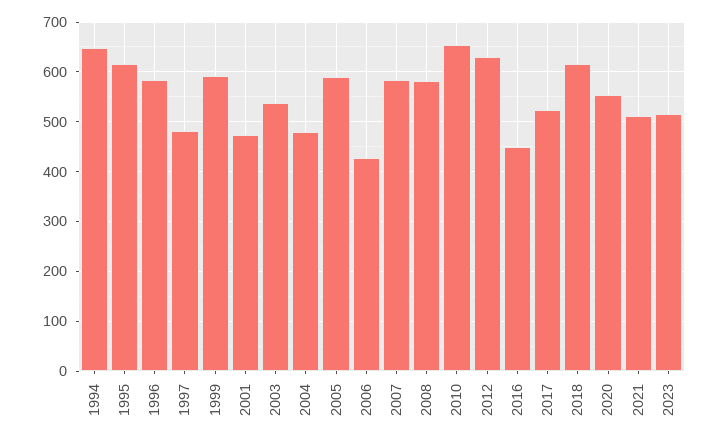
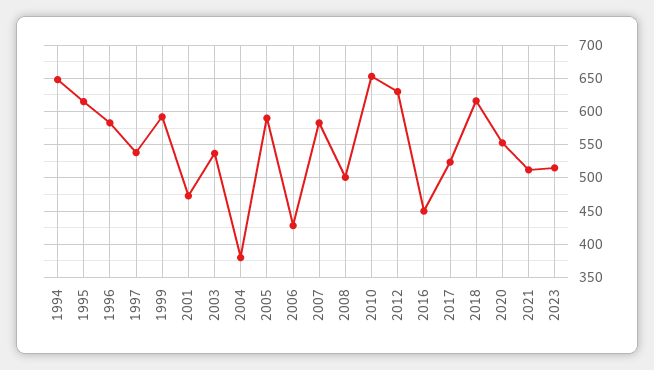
  {
    "1994": 650,
    "1995": 620,
    "1996": 580,
-   "1997": 480,
+   "1997": 540,
    "1999": 590,
    "2001": 470,
    "2003": 540,
-   "2004": 480,
+   "2004": 380,
    "2005": 590,
    "2006": 430,
    "2007": 580,
-   "2008": 580,
+   "2008": 500,
    "2010": 650,
    "2012": 630,
    "2016": 450,
    "2017": 520,
    "2018": 620,
    "2020": 550,
    "2021": 510,
    "2023": 520
  }

